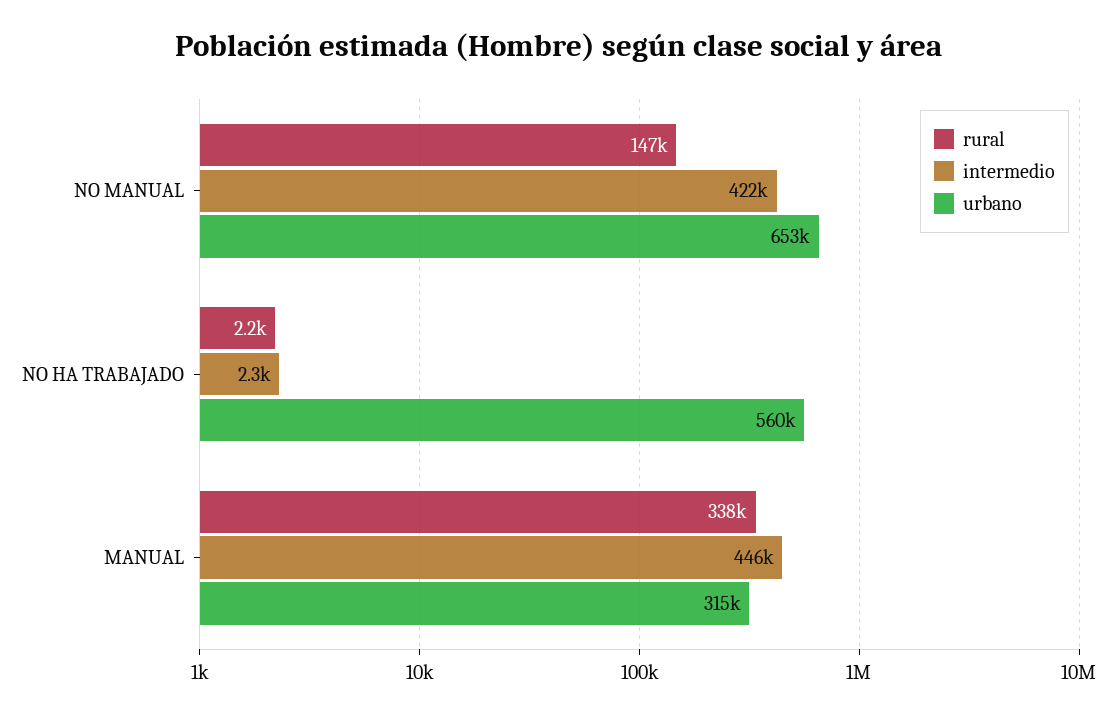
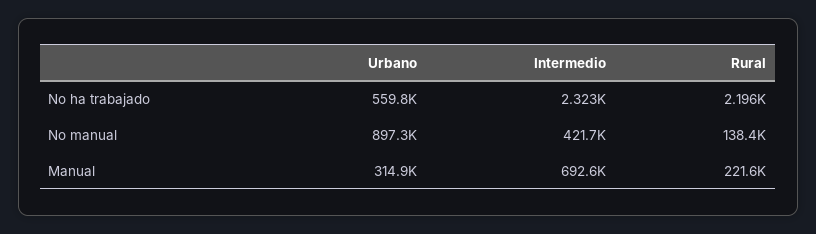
  {
    "rural": {
-     "NO MANUAL": 147000,
+     "NO MANUAL": 138400,
      "NO HA TRABAJADO": 2196,
-     "MANUAL": 338000
+     "MANUAL": 221600
    },
    "intermedio": {
      "NO MANUAL": 421700,
      "NO HA TRABAJADO": 2323,
-     "MANUAL": 446000
+     "MANUAL": 692600
    },
    "urbano": {
-     "NO MANUAL": 653000,
+     "NO MANUAL": 897300,
      "NO HA TRABAJADO": 559800,
      "MANUAL": 314900
    }
  }

